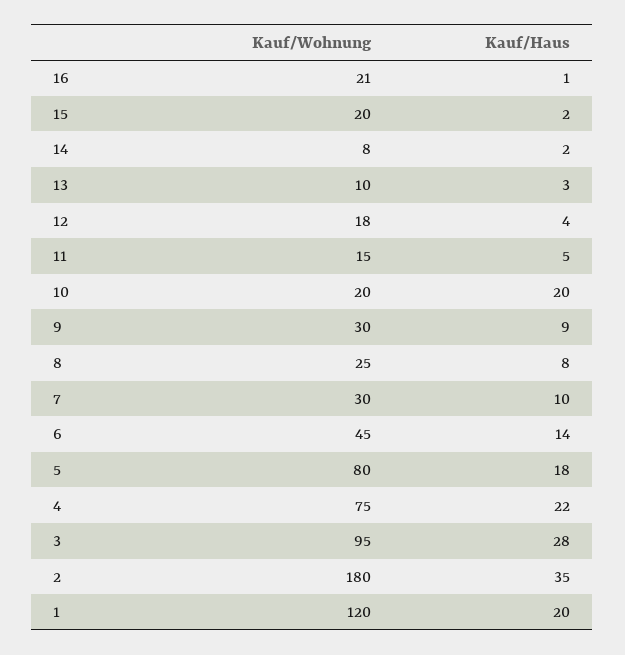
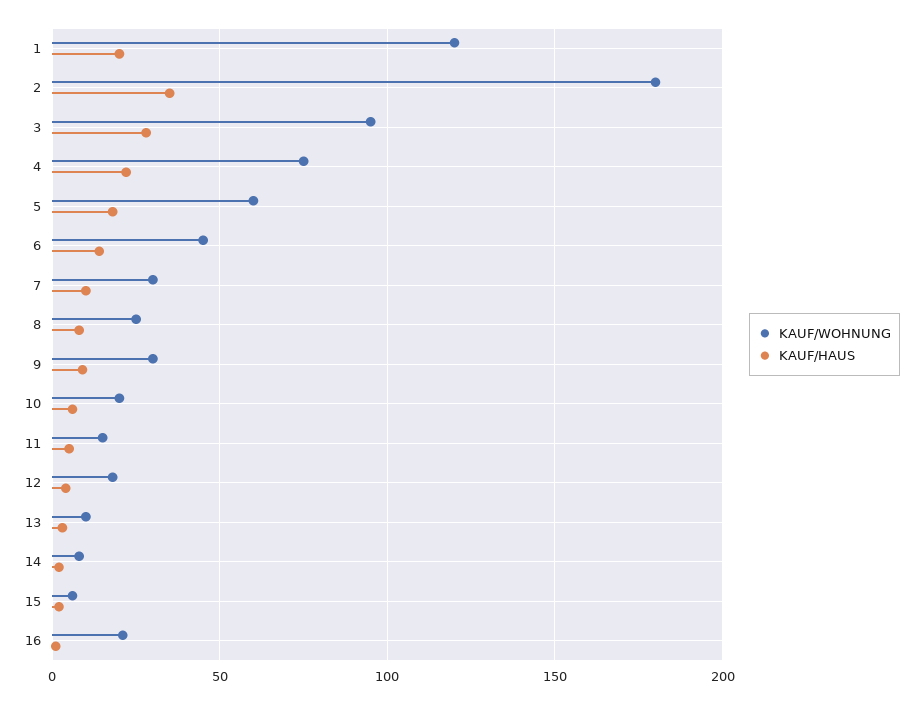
  {
    "Kauf/Wohnung": {
      "16": 21,
-     "15": 20,
+     "15": 5,
      "14": 8,
      "13": 10,
      "12": 18,
      "11": 15,
      "10": 20,
      "9": 30,
      "8": 25,
      "7": 30,
      "6": 45,
-     "5": 80,
+     "5": 60,
      "4": 75,
      "3": 95,
      "2": 180,
      "1": 120
    },
    "Kauf/Haus": {
      "16": 1,
      "15": 2,
      "14": 2,
      "13": 3,
      "12": 4,
      "11": 5,
-     "10": 20,
+     "10": 5,
      "9": 9,
      "8": 8,
      "7": 10,
      "6": 14,
      "5": 18,
      "4": 22,
      "3": 28,
      "2": 35,
      "1": 20
    }
  }

